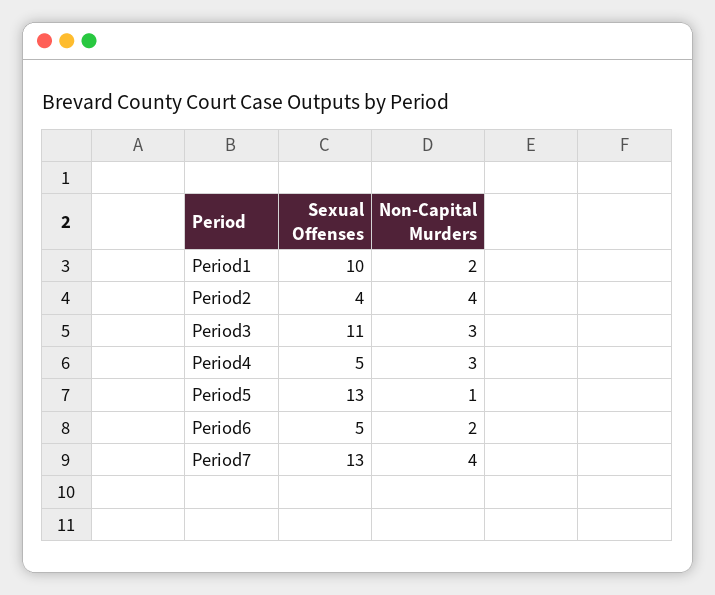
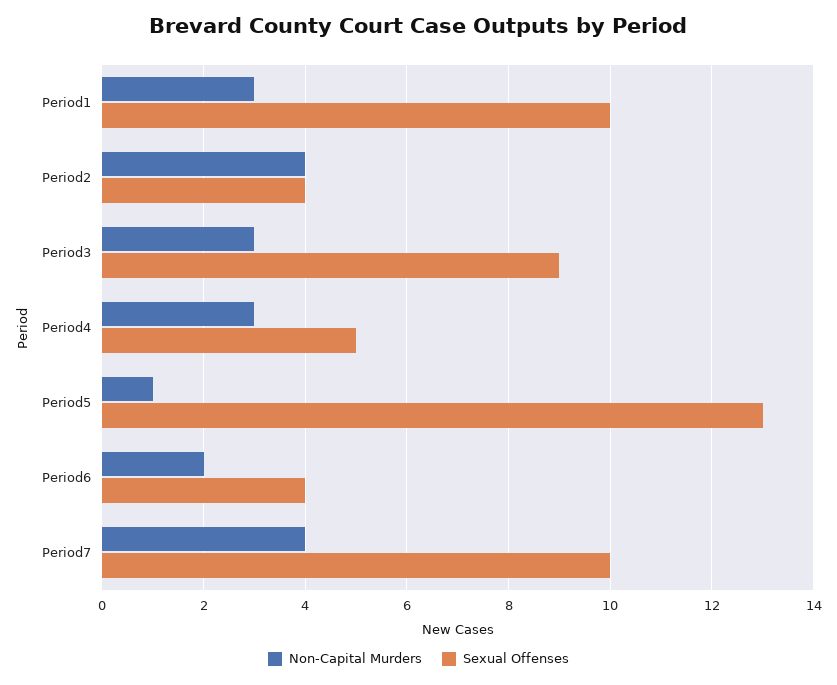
  {
    "Sexual Offenses": {
      "Period1": 10,
      "Period2": 4,
-     "Period3": 11,
+     "Period3": 9,
      "Period4": 5,
      "Period5": 13,
-     "Period6": 5,
+     "Period6": 4,
-     "Period7": 13
+     "Period7": 10
    },
    "Non-Capital Murders": {
-     "Period1": 2,
+     "Period1": 3,
      "Period2": 4,
      "Period3": 3,
      "Period4": 3,
      "Period5": 1,
      "Period6": 2,
      "Period7": 4
    }
  }

